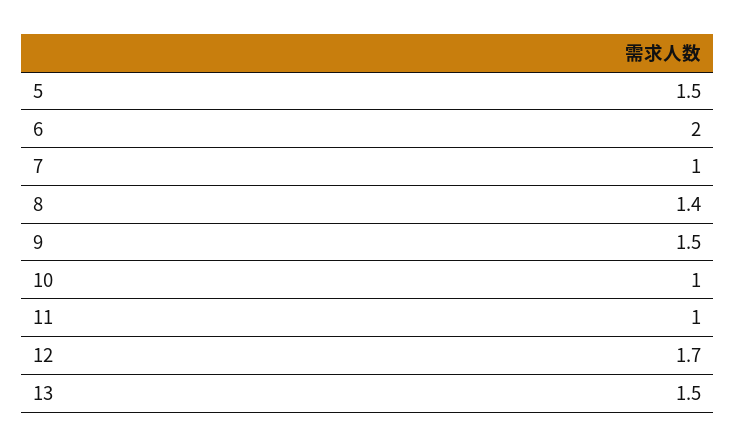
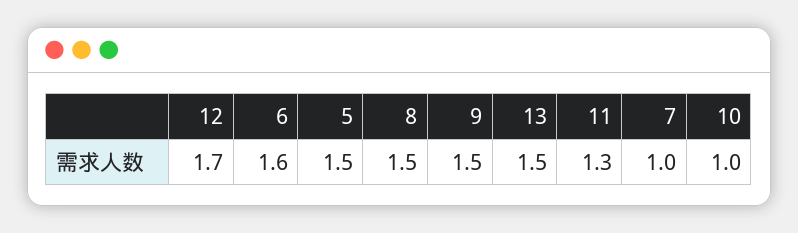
  {
    "5": 1.5,
-   "6": 2,
+   "6": 1.6,
    "7": 1,
-   "8": 1.4,
+   "8": 1.5,
    "9": 1.5,
    "10": 1,
-   "11": 1,
+   "11": 1.3,
    "12": 1.7,
    "13": 1.5
  }

